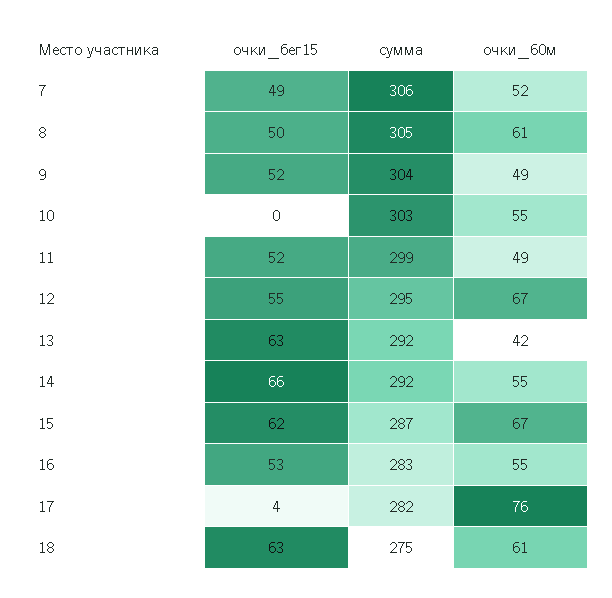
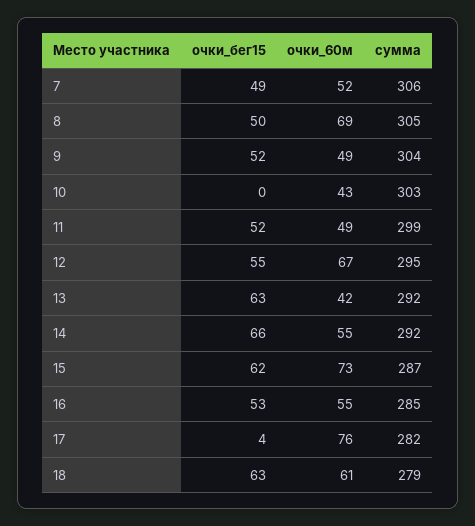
  {
    "очки_бег15": {
      "7": 49,
      "8": 50,
      "9": 52,
      "10": 0,
      "11": 52,
      "12": 55,
      "13": 63,
      "14": 66,
      "15": 62,
      "16": 53,
      "17": 4,
      "18": 63
    },
    "сумма": {
      "7": 306,
      "8": 305,
      "9": 304,
      "10": 303,
      "11": 299,
      "12": 295,
      "13": 292,
      "14": 292,
      "15": 287,
-     "16": 283,
+     "16": 285,
      "17": 282,
-     "18": 275
+     "18": 279
    },
    "очки_60м": {
      "7": 52,
-     "8": 61,
+     "8": 69,
      "9": 49,
-     "10": 55,
+     "10": 43,
      "11": 49,
      "12": 67,
      "13": 42,
      "14": 55,
-     "15": 67,
+     "15": 73,
      "16": 55,
      "17": 76,
      "18": 61
    }
  }

